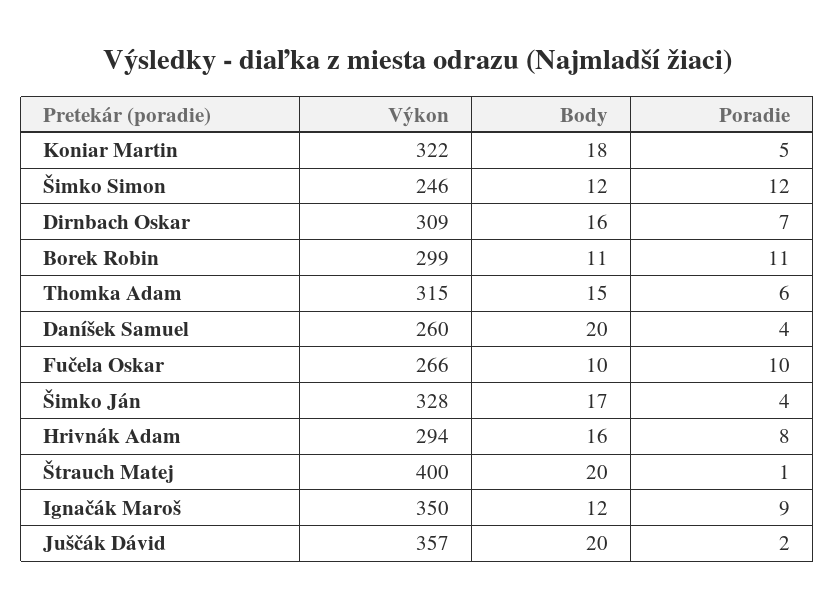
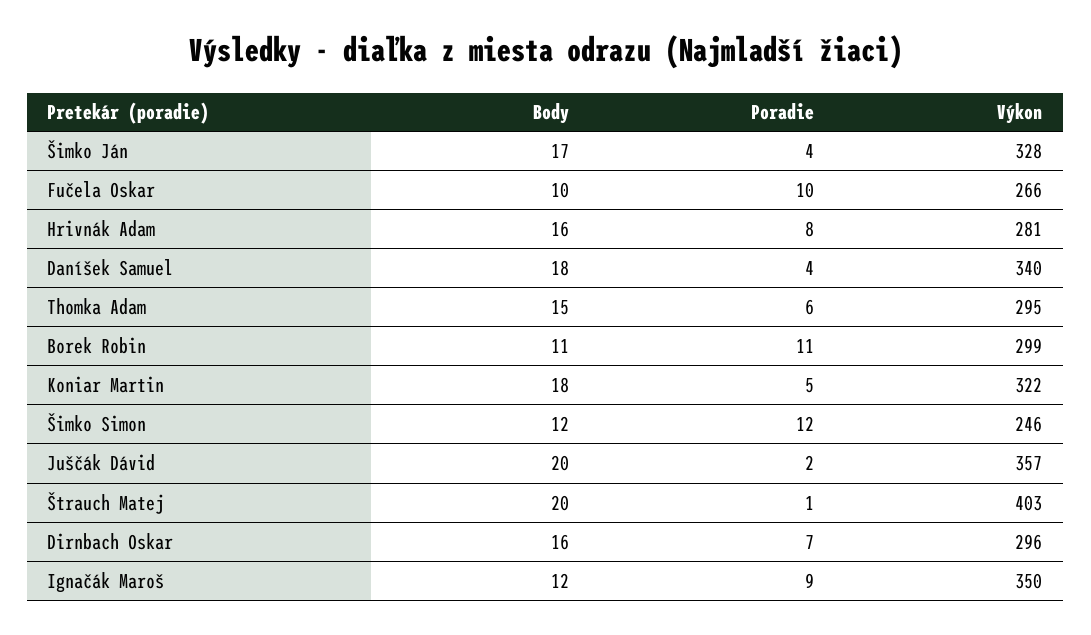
  {
    "Výkon": {
      "Koniar Martin": 322,
      "Šimko Simon": 246,
-     "Dirnbach Oskar": 309,
+     "Dirnbach Oskar": 296,
      "Borek Robin": 299,
-     "Thomka Adam": 315,
+     "Thomka Adam": 295,
-     "Daníšek Samuel": 260,
+     "Daníšek Samuel": 340,
      "Fučela Oskar": 266,
      "Šimko Ján": 328,
-     "Hrivnák Adam": 294,
+     "Hrivnák Adam": 281,
-     "Štrauch Matej": 400,
+     "Štrauch Matej": 403,
      "Ignačák Maroš": 350,
      "Juščák Dávid": 357
    },
    "Body": {
      "Koniar Martin": 18,
      "Šimko Simon": 12,
      "Dirnbach Oskar": 16,
      "Borek Robin": 11,
      "Thomka Adam": 15,
-     "Daníšek Samuel": 20,
+     "Daníšek Samuel": 18,
      "Fučela Oskar": 10,
      "Šimko Ján": 17,
      "Hrivnák Adam": 16,
      "Štrauch Matej": 20,
      "Ignačák Maroš": 12,
      "Juščák Dávid": 20
    },
    "Poradie": {
      "Koniar Martin": 5,
      "Šimko Simon": 12,
      "Dirnbach Oskar": 7,
      "Borek Robin": 11,
      "Thomka Adam": 6,
      "Daníšek Samuel": 4,
      "Fučela Oskar": 10,
      "Šimko Ján": 4,
      "Hrivnák Adam": 8,
      "Štrauch Matej": 1,
      "Ignačák Maroš": 9,
      "Juščák Dávid": 2
    }
  }

